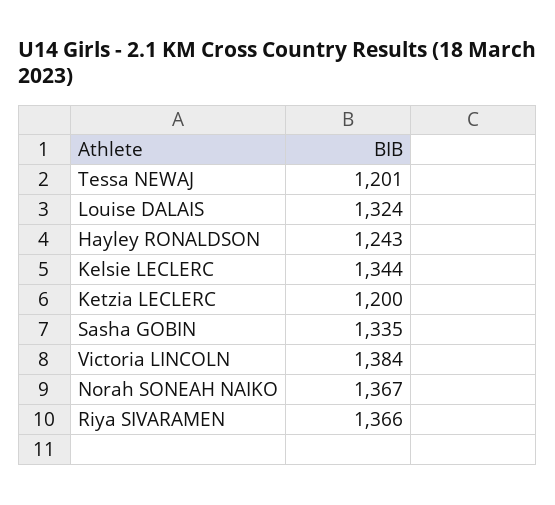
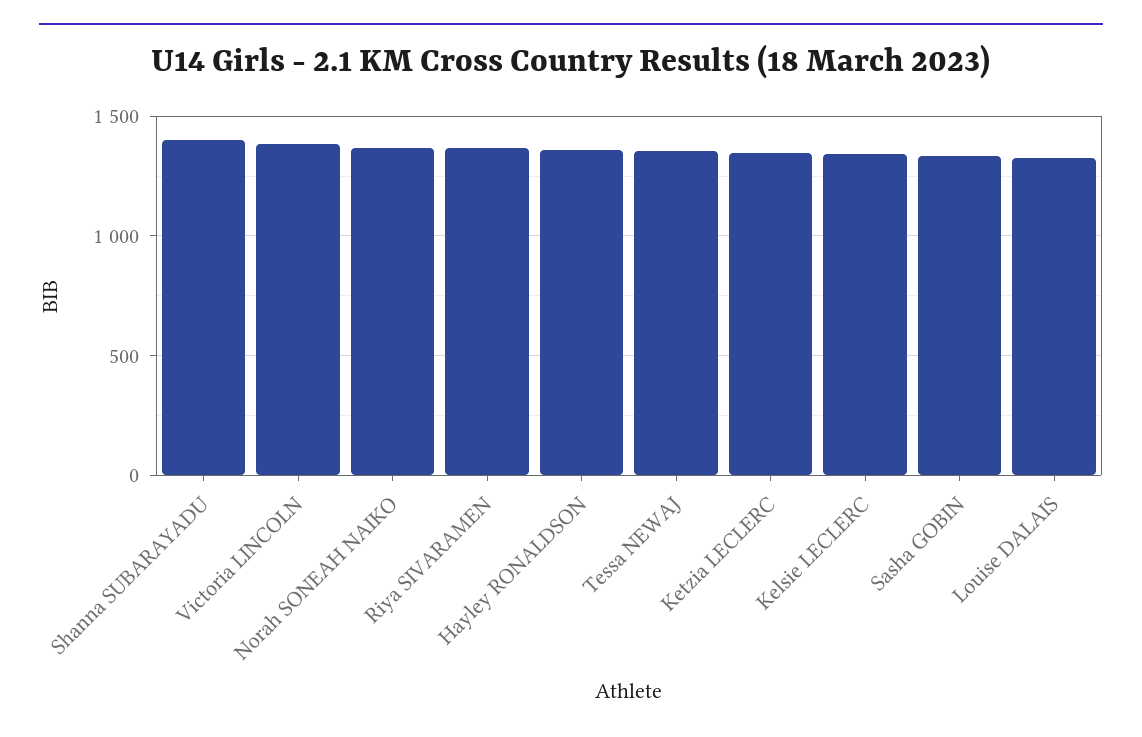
  {
-   "Tessa NEWAJ": 1201,
+   "Tessa NEWAJ": 1350,
    "Louise DALAIS": 1324,
-   "Hayley RONALDSON": 1243,
+   "Hayley RONALDSON": 1350,
    "Kelsie LECLERC": 1344,
-   "Ketzia LECLERC": 1200,
+   "Ketzia LECLERC": 1350,
    "Sasha GOBIN": 1335,
    "Victoria LINCOLN": 1384,
    "Norah SONEAH NAIKO": 1367,
-   "Riya SIVARAMEN": 1366
+   "Riya SIVARAMEN": 1366,
+   "Shanna SUBARAYADU": 1400
  }

